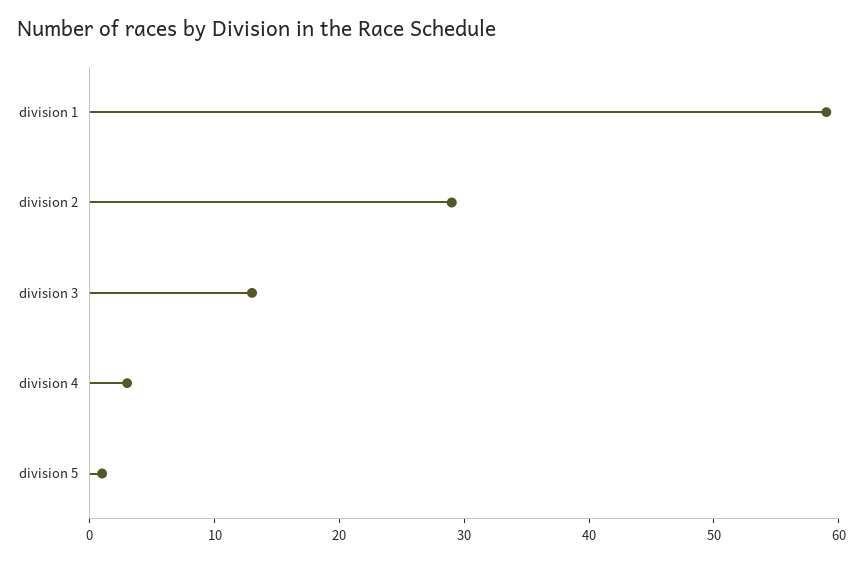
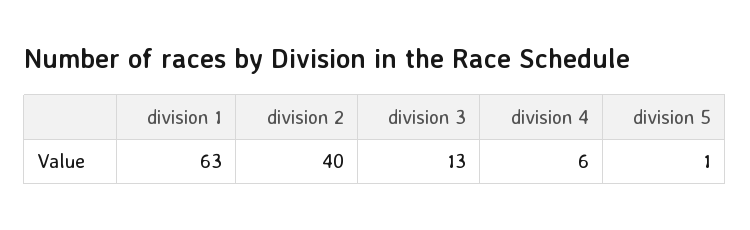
  {
-   "division 1": 59,
+   "division 1": 63,
-   "division 2": 29,
+   "division 2": 40,
    "division 3": 13,
-   "division 4": 3,
+   "division 4": 6,
    "division 5": 1
  }

